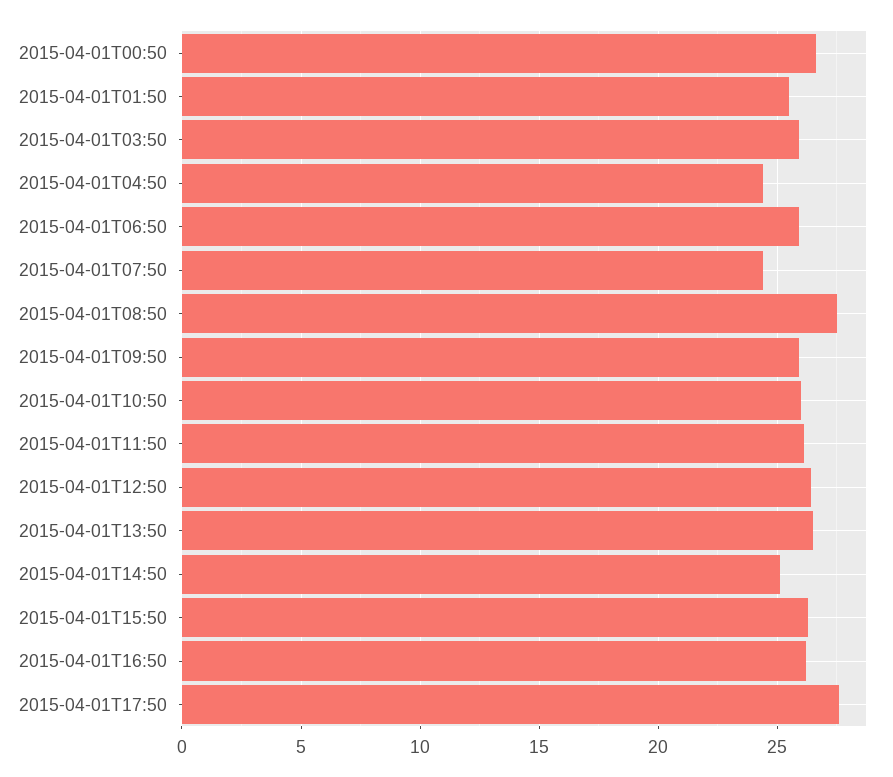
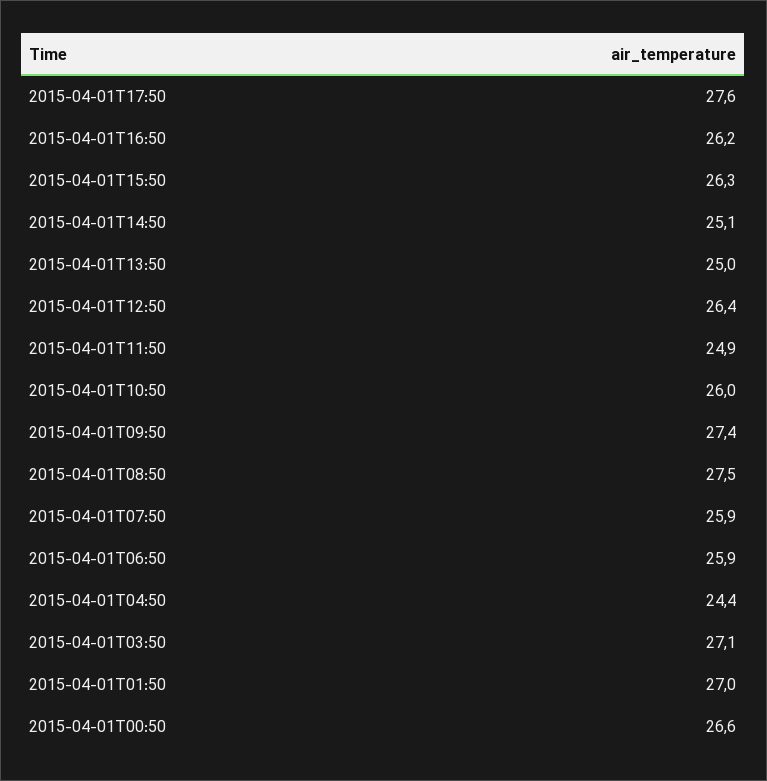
  {
    "2015-04-01T00:50": 26.6,
-   "2015-04-01T01:50": 25.5,
+   "2015-04-01T01:50": 27,
-   "2015-04-01T03:50": 26,
+   "2015-04-01T03:50": 27.1,
    "2015-04-01T04:50": 24.4,
    "2015-04-01T06:50": 25.9,
-   "2015-04-01T07:50": 24.5,
+   "2015-04-01T07:50": 25.9,
    "2015-04-01T08:50": 27.5,
-   "2015-04-01T09:50": 26,
+   "2015-04-01T09:50": 27.4,
    "2015-04-01T10:50": 26,
-   "2015-04-01T11:50": 26,
+   "2015-04-01T11:50": 24.9,
    "2015-04-01T12:50": 26.4,
-   "2015-04-01T13:50": 26.5,
+   "2015-04-01T13:50": 25,
    "2015-04-01T14:50": 25.1,
    "2015-04-01T15:50": 26.3,
    "2015-04-01T16:50": 26.2,
    "2015-04-01T17:50": 27.6
  }

